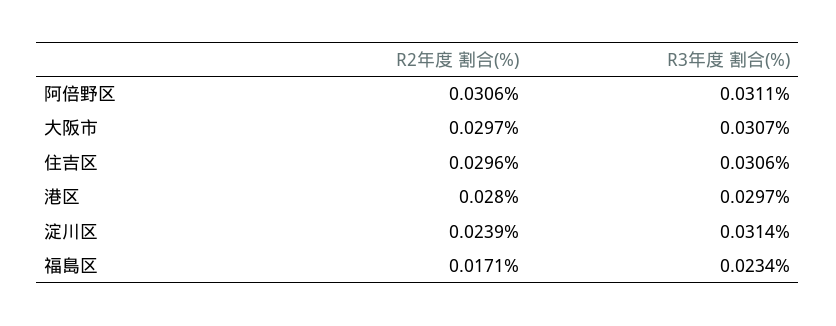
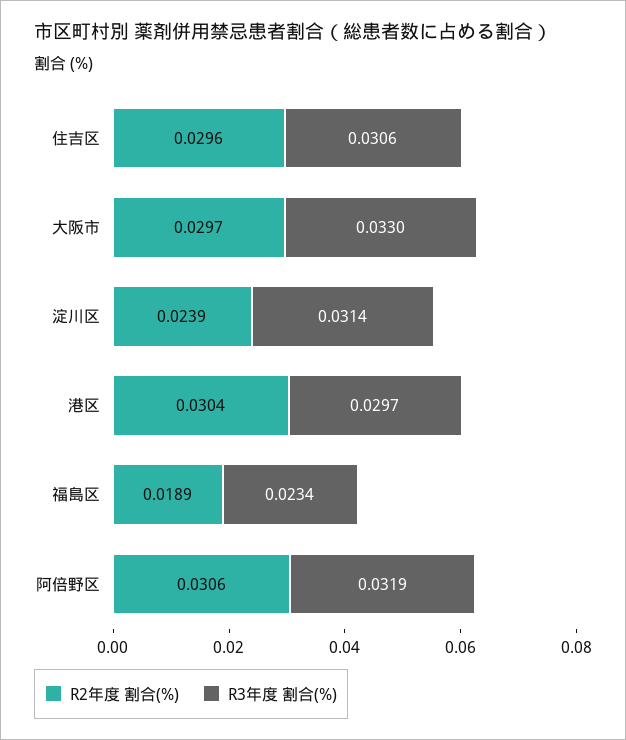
  {
    "R2年度 割合(%)": {
      "阿倍野区": 0.0306,
      "大阪市": 0.0297,
      "住吉区": 0.0296,
-     "港区": 0.028,
+     "港区": 0.0304,
      "淀川区": 0.0239,
-     "福島区": 0.0171
+     "福島区": 0.0189
    },
    "R3年度 割合(%)": {
-     "阿倍野区": 0.0311,
+     "阿倍野区": 0.0319,
-     "大阪市": 0.0307,
+     "大阪市": 0.033,
      "住吉区": 0.0306,
      "港区": 0.0297,
      "淀川区": 0.0314,
      "福島区": 0.0234
    }
  }

